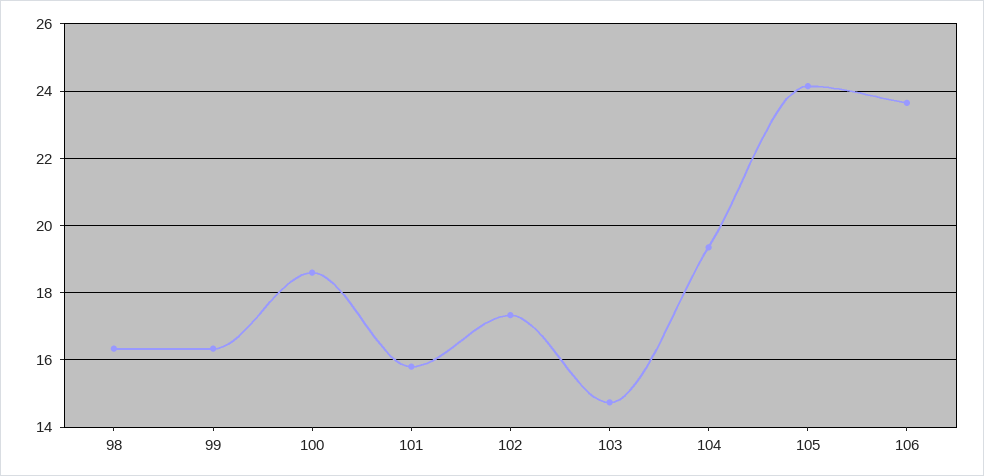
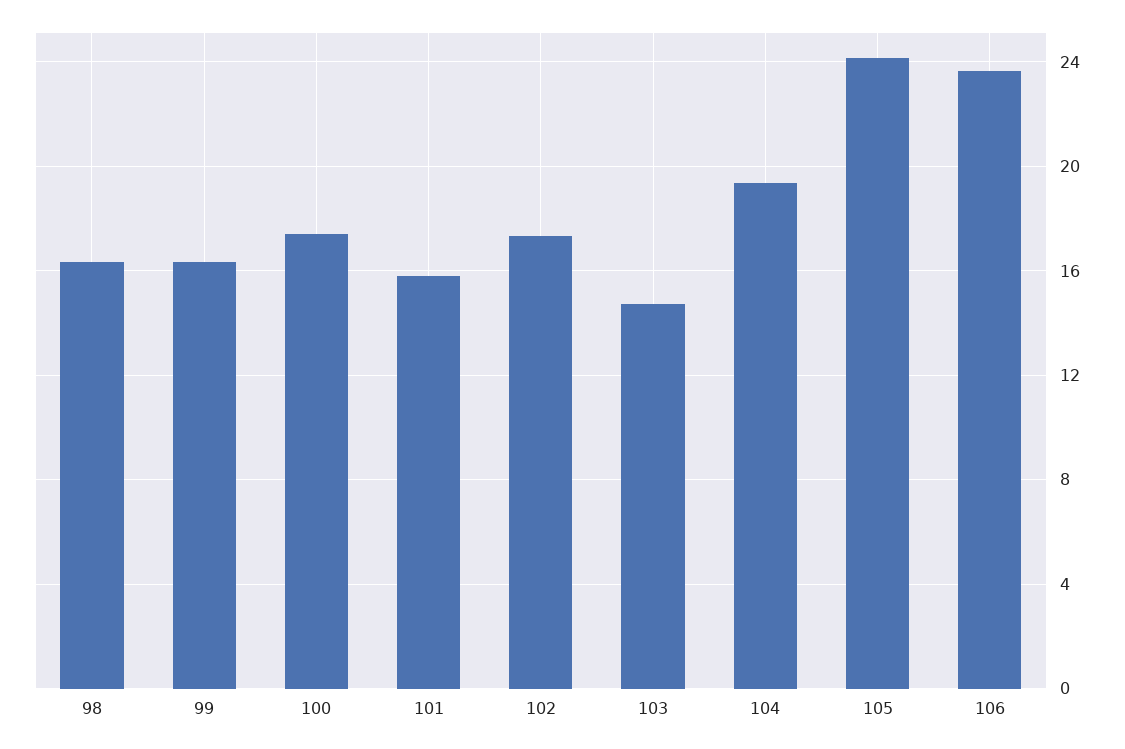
  {
    "98": 16.4,
    "99": 16.4,
-   "100": 18.6,
+   "100": 17.5,
    "101": 15.8,
    "102": 17.4,
    "103": 14.8,
    "104": 19.4,
    "105": 24.2,
    "106": 23.6
  }

